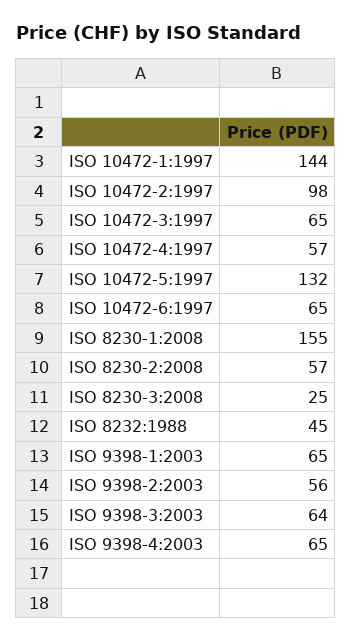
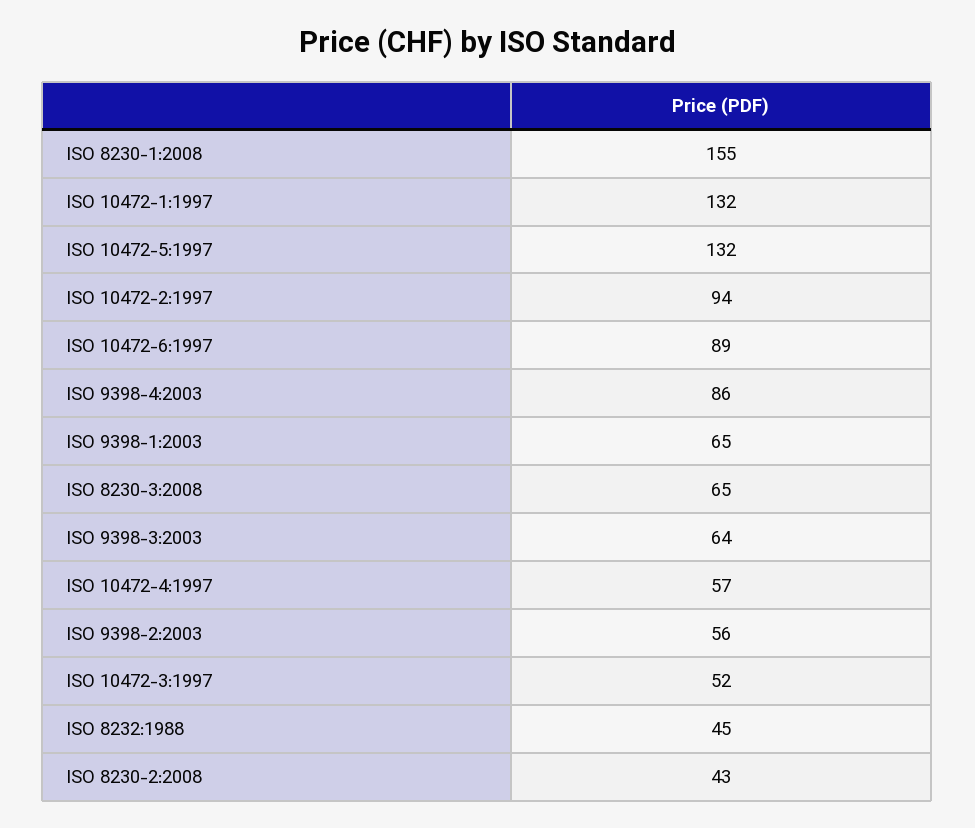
  {
-   "ISO 10472-1:1997": 144,
+   "ISO 10472-1:1997": 132,
-   "ISO 10472-2:1997": 98,
+   "ISO 10472-2:1997": 94,
-   "ISO 10472-3:1997": 65,
+   "ISO 10472-3:1997": 52,
    "ISO 10472-4:1997": 57,
    "ISO 10472-5:1997": 132,
-   "ISO 10472-6:1997": 65,
+   "ISO 10472-6:1997": 89,
    "ISO 8230-1:2008": 155,
-   "ISO 8230-2:2008": 57,
+   "ISO 8230-2:2008": 43,
-   "ISO 8230-3:2008": 25,
+   "ISO 8230-3:2008": 65,
    "ISO 8232:1988": 45,
    "ISO 9398-1:2003": 65,
    "ISO 9398-2:2003": 56,
    "ISO 9398-3:2003": 64,
-   "ISO 9398-4:2003": 65
+   "ISO 9398-4:2003": 86
  }

